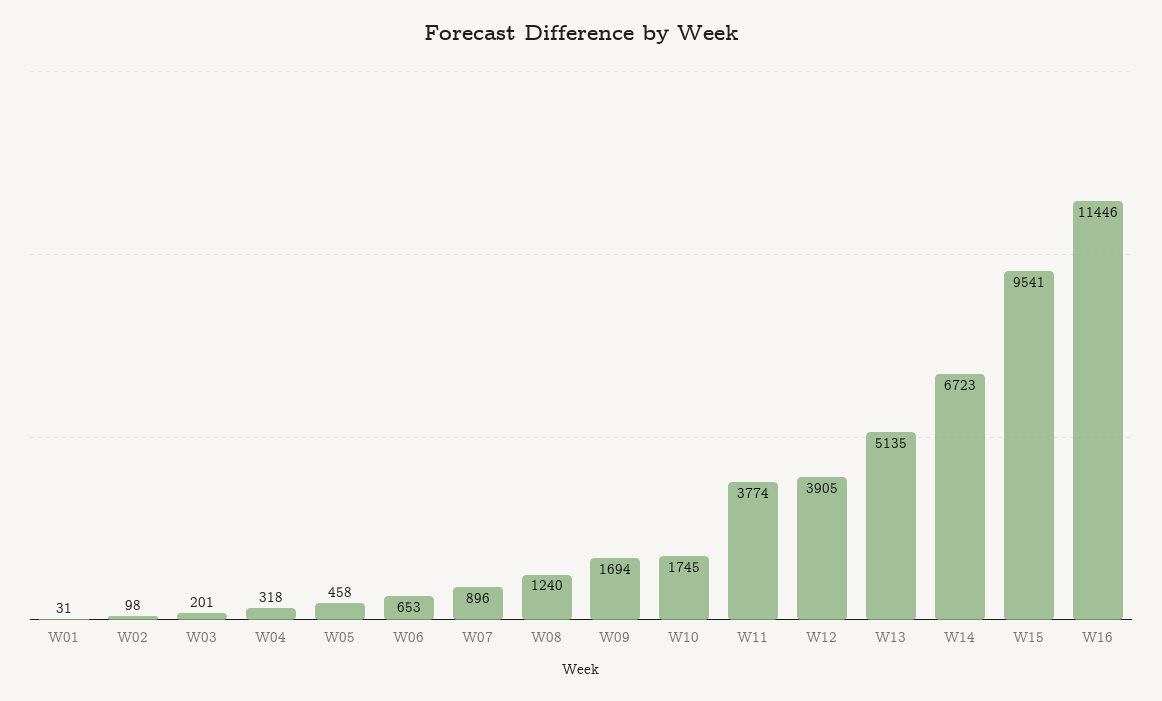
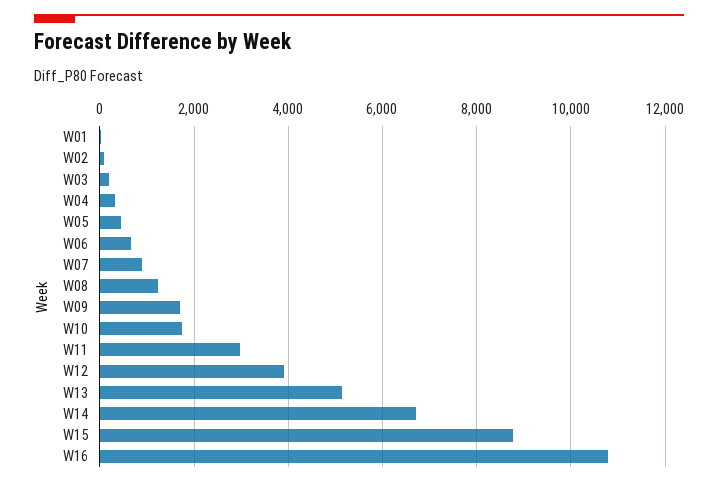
  {
    "W01": 31,
    "W02": 98,
    "W03": 201,
    "W04": 318,
    "W05": 458,
    "W06": 653,
    "W07": 896,
    "W08": 1240,
    "W09": 1694,
    "W10": 1745,
-   "W11": 3774,
+   "W11": 3000,
    "W12": 3905,
    "W13": 5135,
    "W14": 6723,
-   "W15": 9541,
+   "W15": 8800,
-   "W16": 11446
+   "W16": 10800
  }

